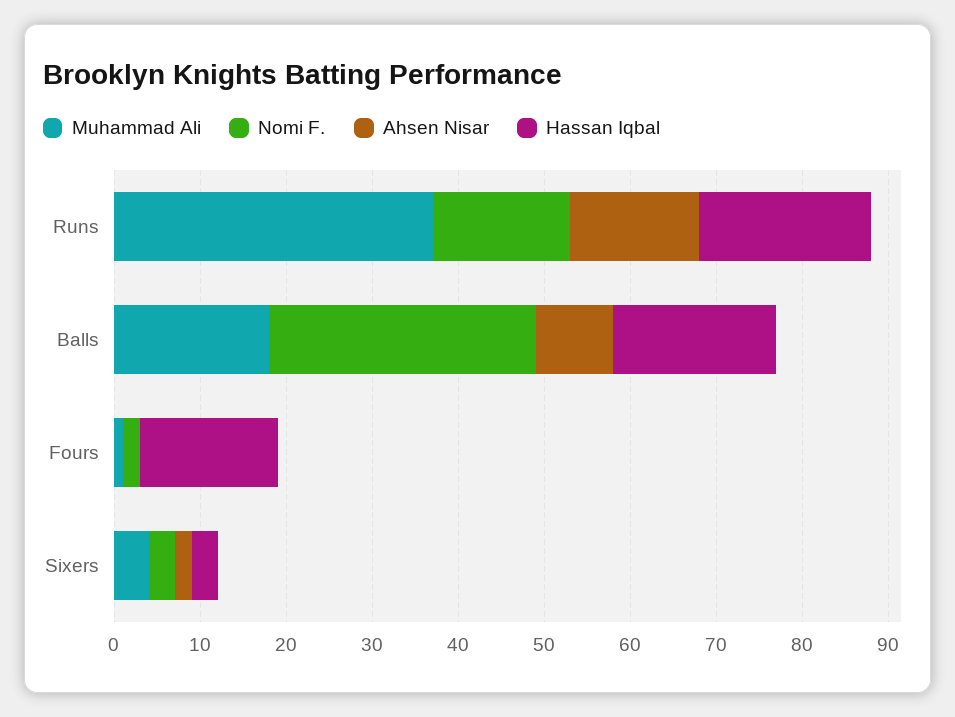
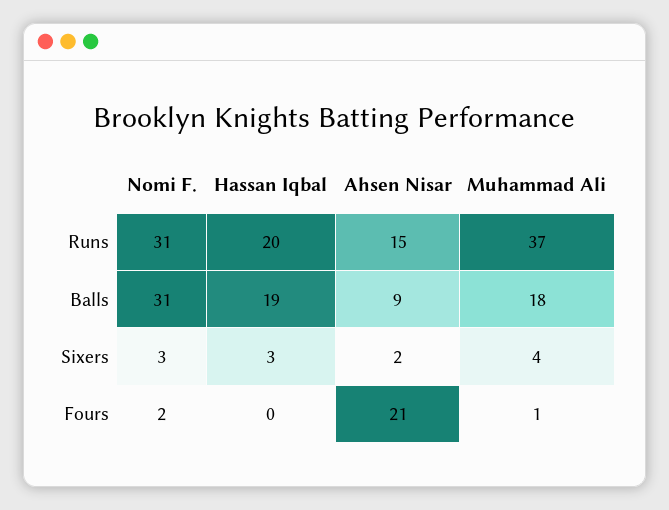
  {
    "Muhammad Ali": {
      "Runs": 37,
      "Balls": 18,
      "Fours": 1,
      "Sixers": 4
    },
    "Nomi F.": {
-     "Runs": 16,
+     "Runs": 31,
      "Balls": 31,
      "Fours": 2,
      "Sixers": 3
    },
    "Ahsen Nisar": {
      "Runs": 15,
      "Balls": 9,
-     "Fours": 0,
+     "Fours": 21,
      "Sixers": 2
    },
    "Hassan Iqbal": {
      "Runs": 20,
      "Balls": 19,
-     "Fours": 16,
+     "Fours": 0,
      "Sixers": 3
    }
  }

